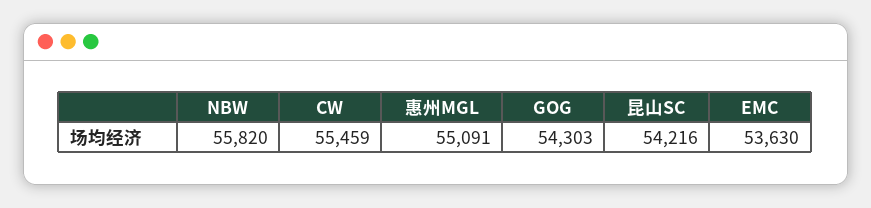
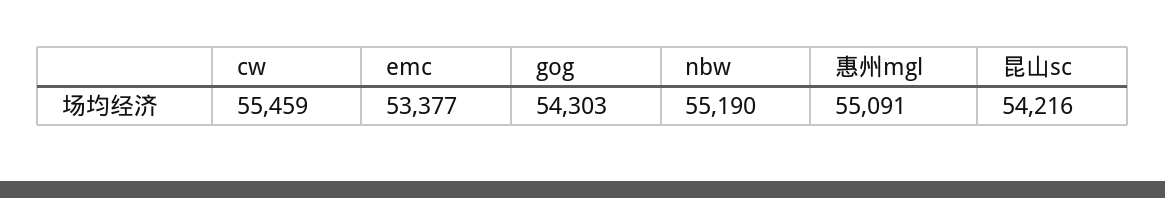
  {
-   "NBW": 55820,
+   "NBW": 55190,
    "CW": 55459,
    "惠州MGL": 55091,
    "GOG": 54303,
    "昆山SC": 54216,
-   "EMC": 53630
+   "EMC": 53377
  }

